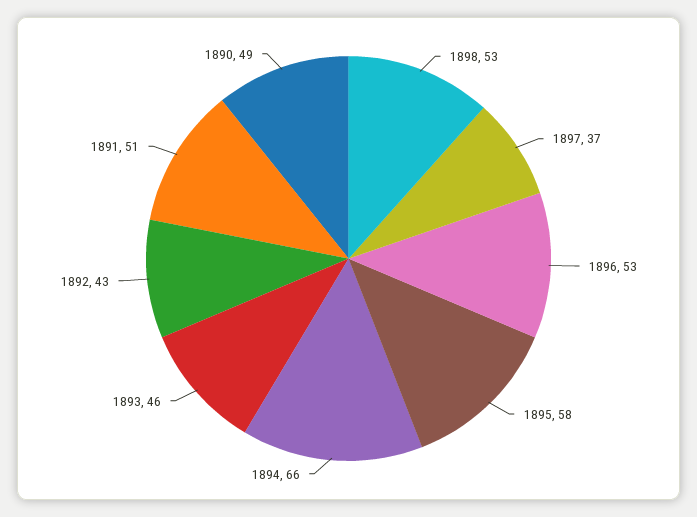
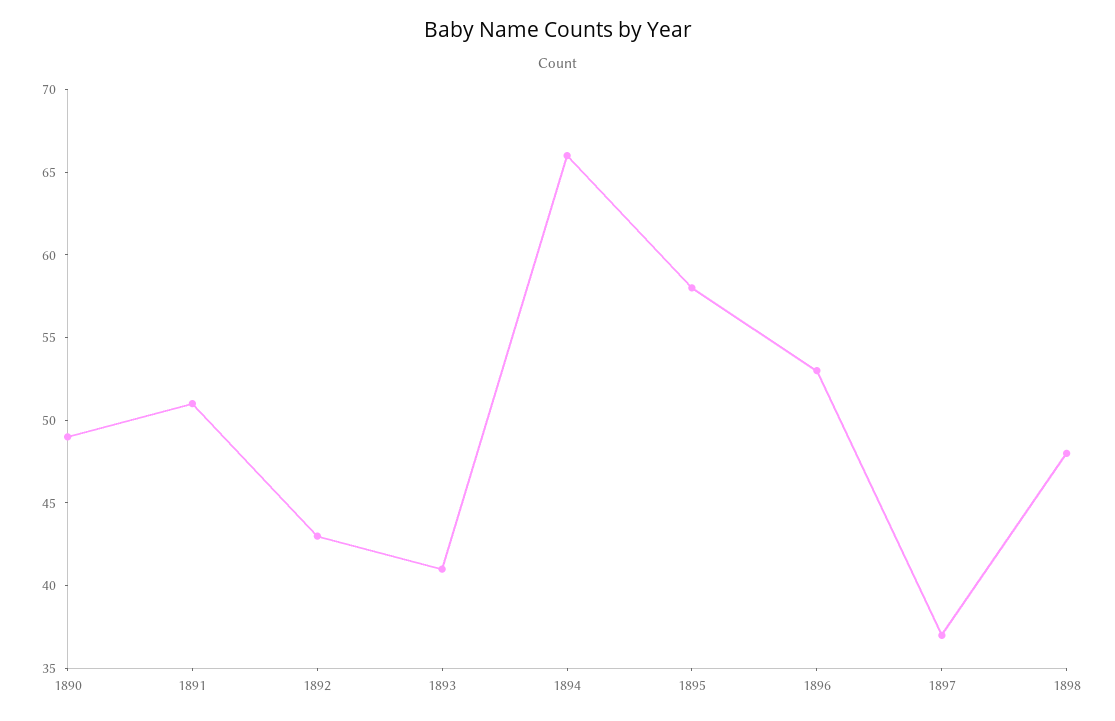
  {
-   "1898": 53,
+   "1898": 48,
    "1897": 37,
    "1896": 53,
    "1895": 58,
    "1894": 66,
-   "1893": 46,
+   "1893": 41,
    "1892": 43,
    "1891": 51,
    "1890": 49
  }

